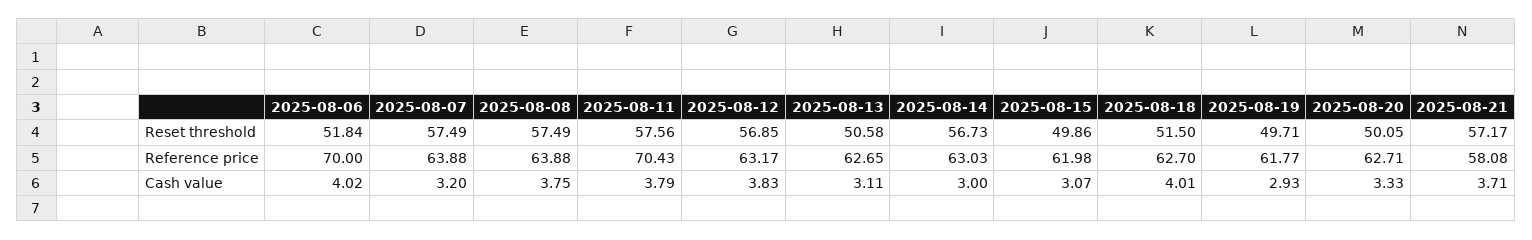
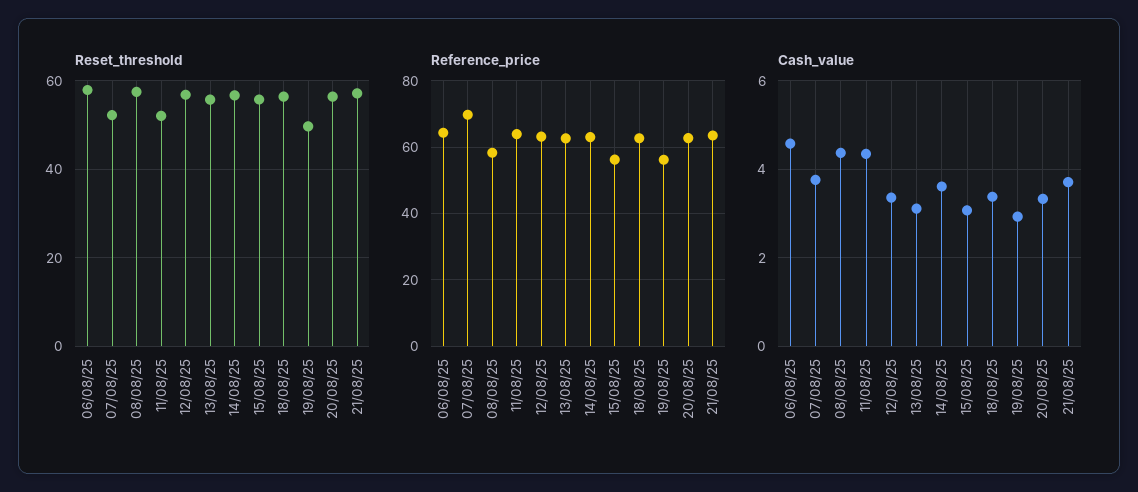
  {
    "Reset threshold": {
-     "2025-08-06": 51.84,
+     "2025-08-06": 58,
-     "2025-08-07": 57.49,
+     "2025-08-07": 52,
      "2025-08-08": 57.49,
-     "2025-08-11": 57.56,
+     "2025-08-11": 52,
      "2025-08-12": 56.85,
-     "2025-08-13": 50.58,
+     "2025-08-13": 56,
      "2025-08-14": 56.73,
-     "2025-08-15": 49.86,
+     "2025-08-15": 56,
-     "2025-08-18": 51.5,
+     "2025-08-18": 56,
      "2025-08-19": 49.71,
-     "2025-08-20": 50.05,
+     "2025-08-20": 56,
      "2025-08-21": 57.17
    },
    "Reference price": {
-     "2025-08-06": 70,
+     "2025-08-06": 64,
-     "2025-08-07": 63.88,
+     "2025-08-07": 70,
-     "2025-08-08": 63.88,
+     "2025-08-08": 58,
-     "2025-08-11": 70.43,
+     "2025-08-11": 64,
      "2025-08-12": 63.17,
      "2025-08-13": 62.65,
      "2025-08-14": 63.03,
-     "2025-08-15": 61.98,
+     "2025-08-15": 56,
      "2025-08-18": 62.7,
-     "2025-08-19": 61.77,
+     "2025-08-19": 56,
      "2025-08-20": 62.71,
-     "2025-08-21": 58.08
+     "2025-08-21": 64
    },
    "Cash value": {
-     "2025-08-06": 4.02,
+     "2025-08-06": 4.6,
-     "2025-08-07": 3.2,
+     "2025-08-07": 3.8,
-     "2025-08-08": 3.75,
+     "2025-08-08": 4.4,
-     "2025-08-11": 3.79,
+     "2025-08-11": 4.4,
-     "2025-08-12": 3.83,
+     "2025-08-12": 3.4,
      "2025-08-13": 3.11,
-     "2025-08-14": 3,
+     "2025-08-14": 3.6,
      "2025-08-15": 3.07,
-     "2025-08-18": 4.01,
+     "2025-08-18": 3.4,
      "2025-08-19": 2.93,
      "2025-08-20": 3.33,
      "2025-08-21": 3.71
    }
  }

